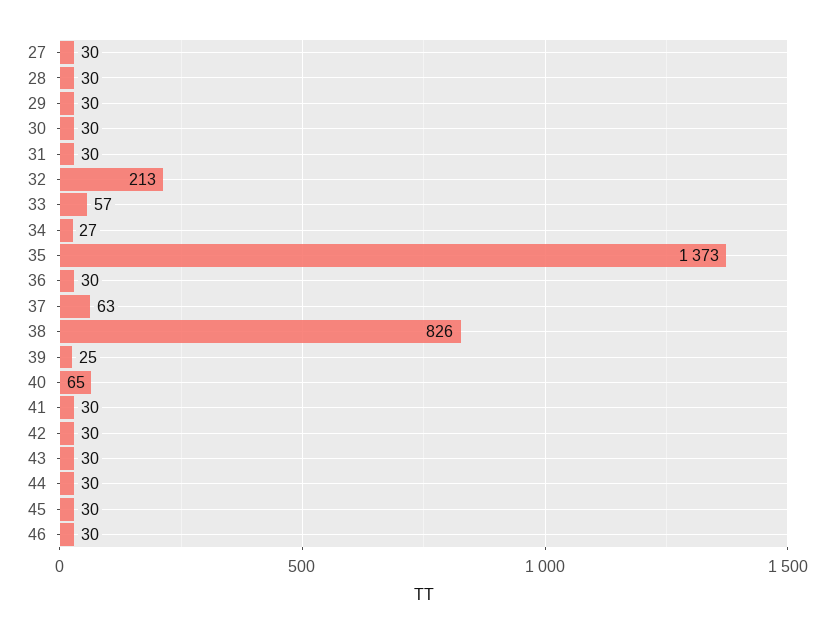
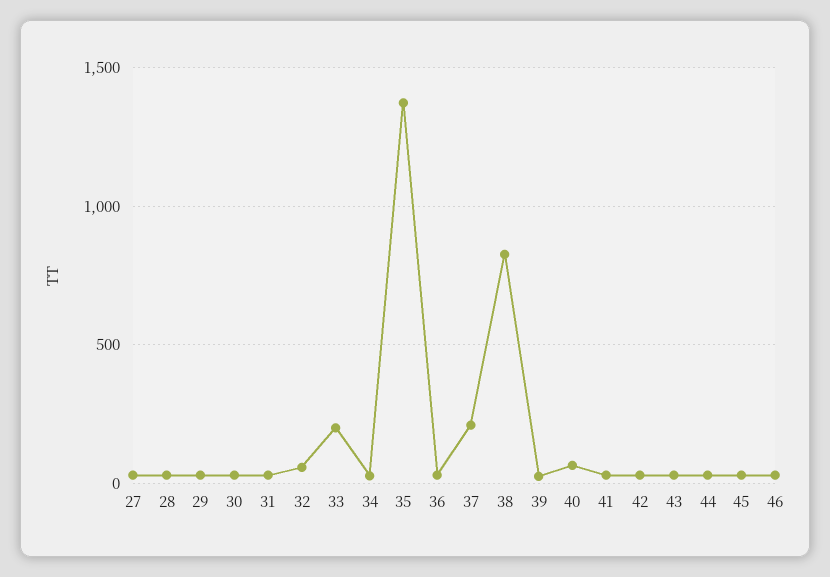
  {
    "27": 30,
    "28": 30,
    "29": 30,
    "30": 30,
    "31": 30,
-   "32": 213,
+   "32": 50,
-   "33": 57,
+   "33": 200,
    "34": 27,
    "35": 1373,
    "36": 30,
-   "37": 63,
+   "37": 200,
    "38": 826,
    "39": 25,
    "40": 65,
    "41": 30,
    "42": 30,
    "43": 30,
    "44": 30,
    "45": 30,
    "46": 30
  }

